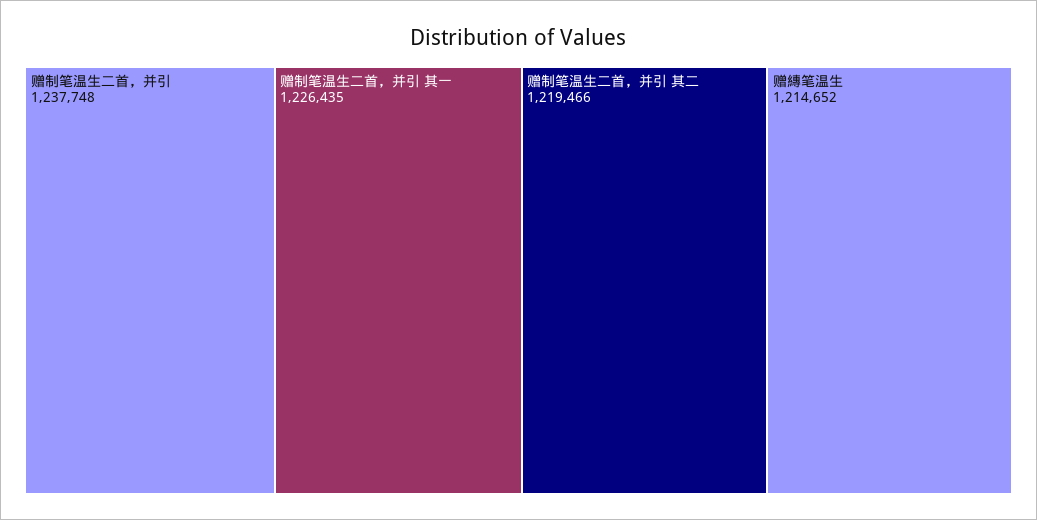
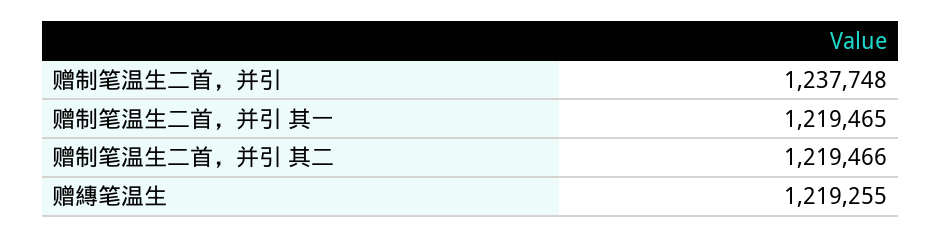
  {
    "赠制笔温生二首，并引": 1237748,
-   "赠制笔温生二首，并引 其一": 1226435,
+   "赠制笔温生二首，并引 其一": 1219465,
    "赠制笔温生二首，并引 其二": 1219466,
-   "赠縳笔温生": 1214652
+   "赠縳笔温生": 1219255
  }

